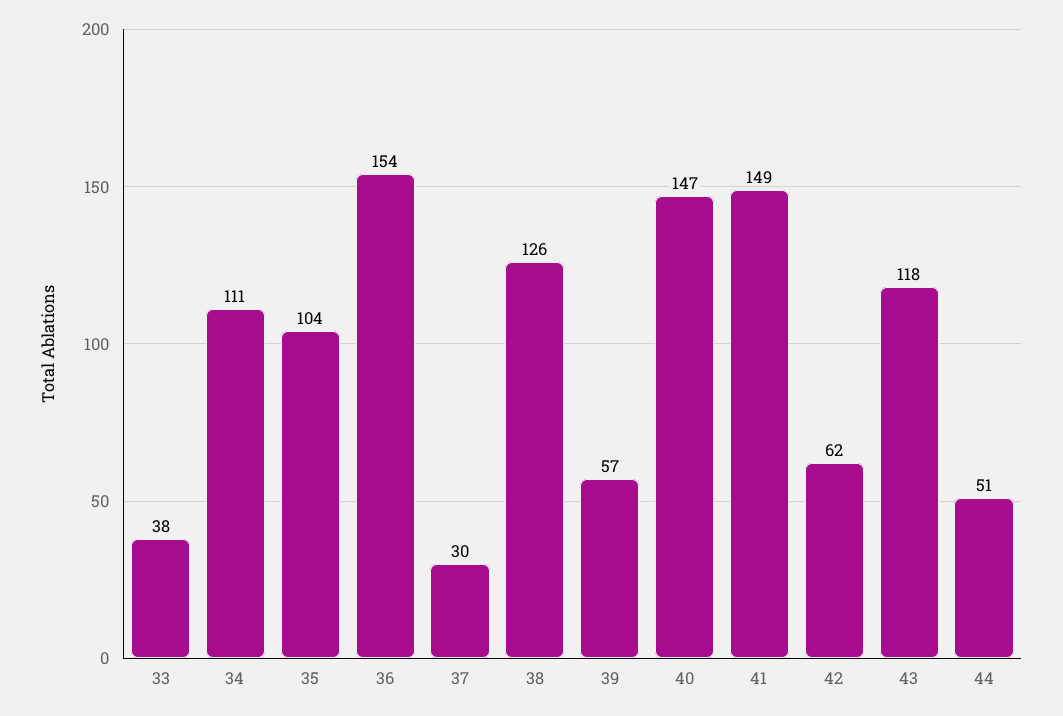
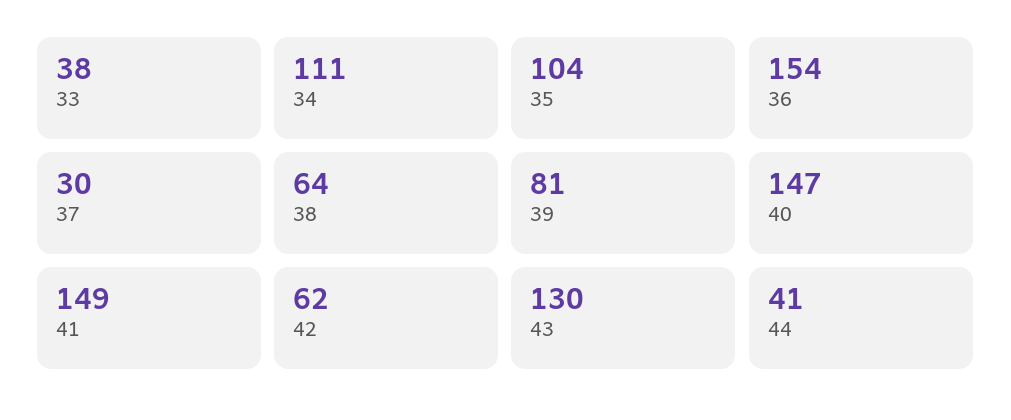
  {
    "33": 38,
    "34": 111,
    "35": 104,
    "36": 154,
    "37": 30,
-   "38": 126,
+   "38": 64,
-   "39": 57,
+   "39": 81,
    "40": 147,
    "41": 149,
    "42": 62,
-   "43": 118,
+   "43": 130,
-   "44": 51
+   "44": 41
  }

